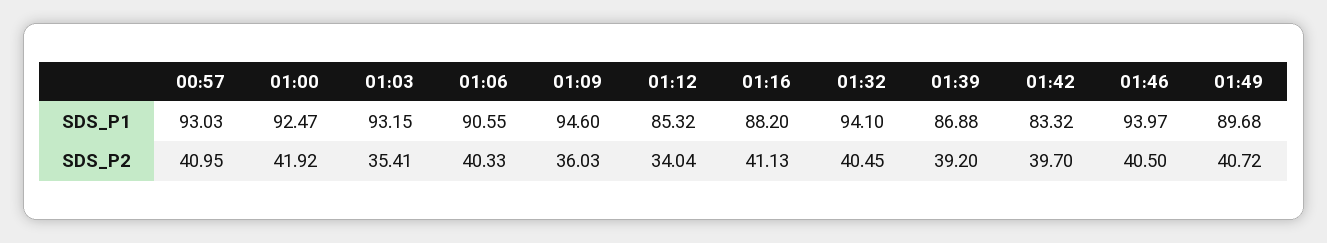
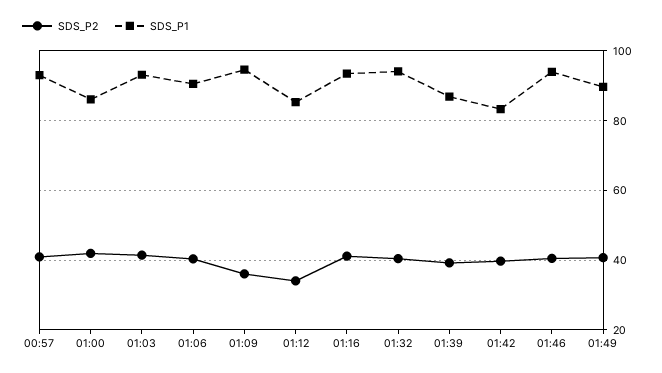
  {
    "SDS_P1": {
      "00:57": 93.03,
-     "01:00": 92.47,
+     "01:00": 86,
      "01:03": 93.15,
      "01:06": 90.55,
      "01:09": 94.6,
      "01:12": 85.32,
-     "01:16": 88.2,
+     "01:16": 94,
      "01:32": 94.1,
      "01:39": 86.88,
      "01:42": 83.32,
      "01:46": 93.97,
      "01:49": 89.68
    },
    "SDS_P2": {
      "00:57": 40.95,
      "01:00": 41.92,
-     "01:03": 35.41,
+     "01:03": 42,
      "01:06": 40.33,
      "01:09": 36.03,
      "01:12": 34.04,
      "01:16": 41.13,
      "01:32": 40.45,
      "01:39": 39.2,
      "01:42": 39.7,
      "01:46": 40.5,
      "01:49": 40.72
    }
  }

